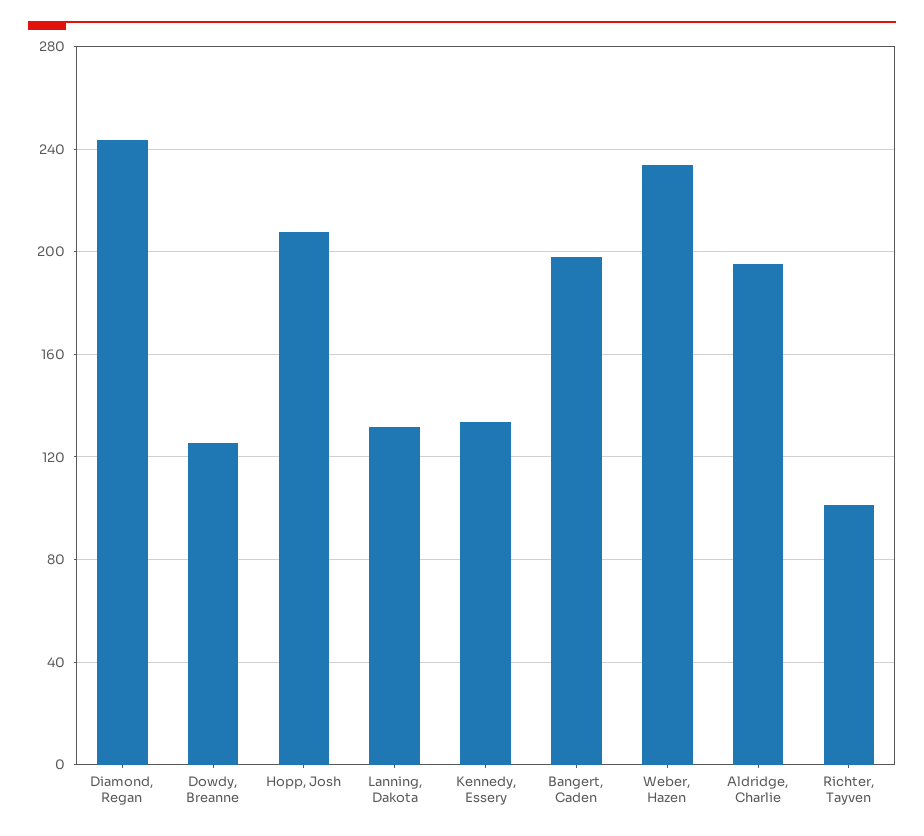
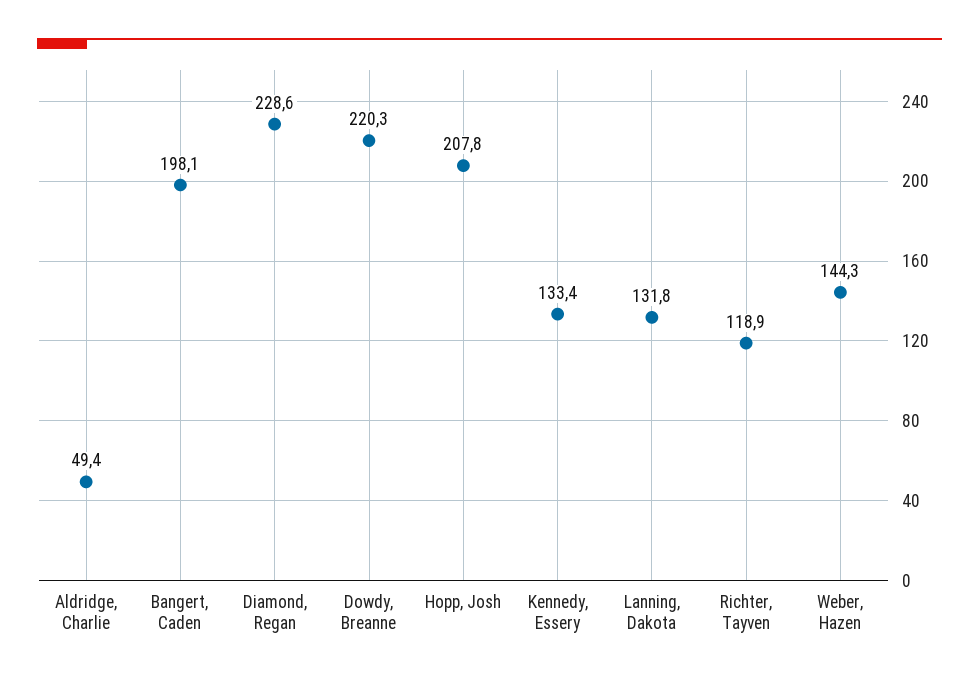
  {
-   "Diamond, Regan": 245,
+   "Diamond, Regan": 228.6,
-   "Dowdy, Breanne": 125,
+   "Dowdy, Breanne": 220.3,
    "Hopp, Josh": 207.8,
    "Lanning, Dakota": 131.8,
    "Kennedy, Essery": 133.4,
    "Bangert, Caden": 198.1,
-   "Weber, Hazen": 235,
+   "Weber, Hazen": 144.3,
-   "Aldridge, Charlie": 195,
+   "Aldridge, Charlie": 49.4,
-   "Richter, Tayven": 100
+   "Richter, Tayven": 118.9
  }

